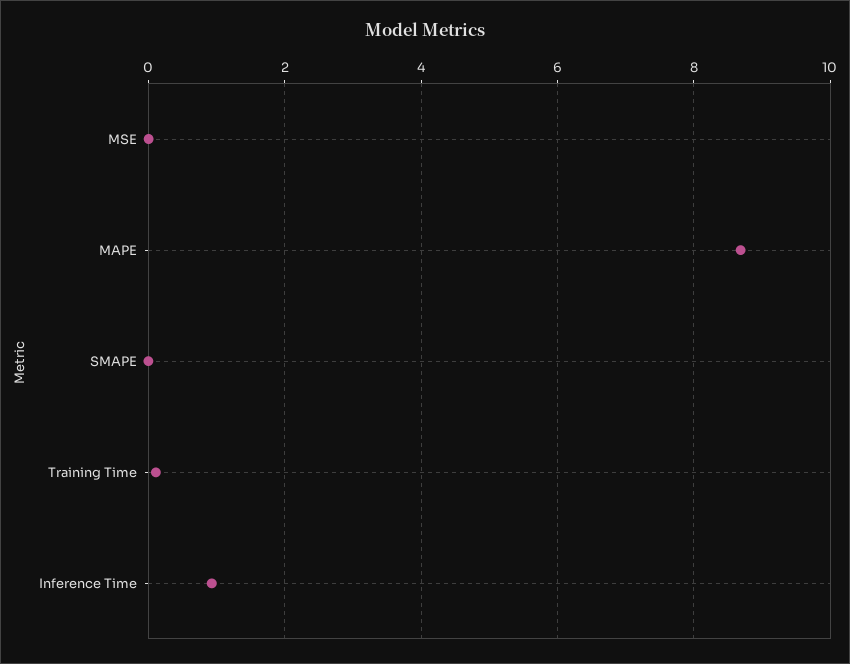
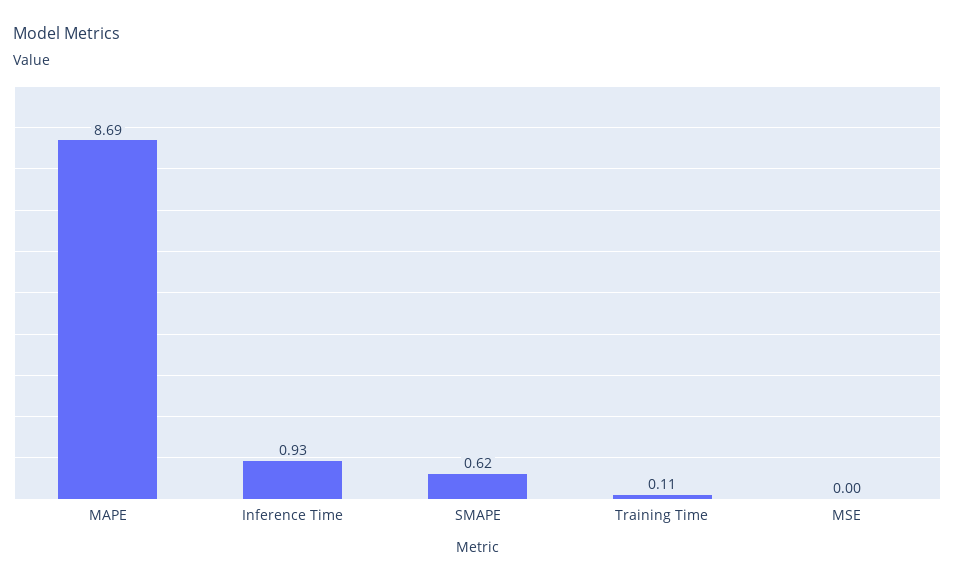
  {
    "MSE": 0,
    "MAPE": 8.69,
-   "SMAPE": 0,
+   "SMAPE": 0.62,
    "Training Time": 0.11,
    "Inference Time": 0.93
  }

